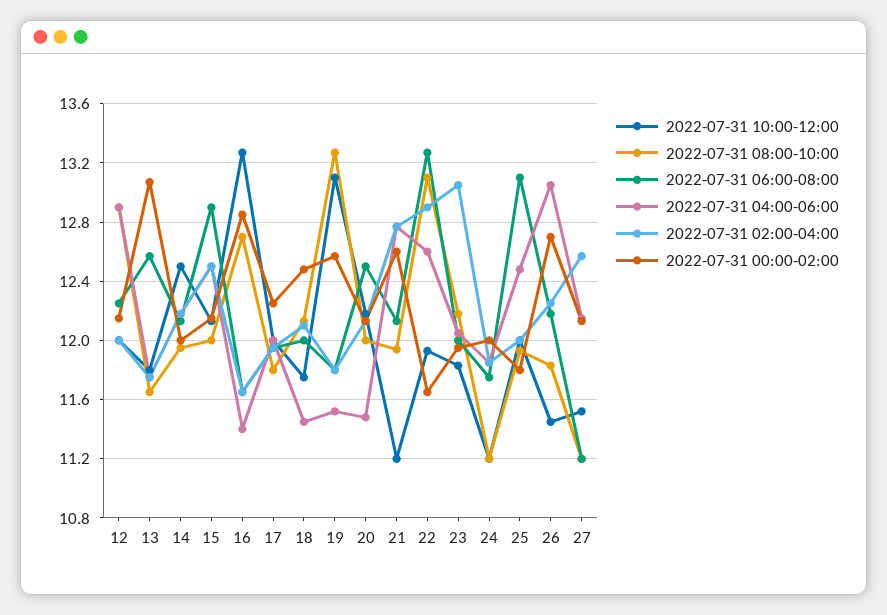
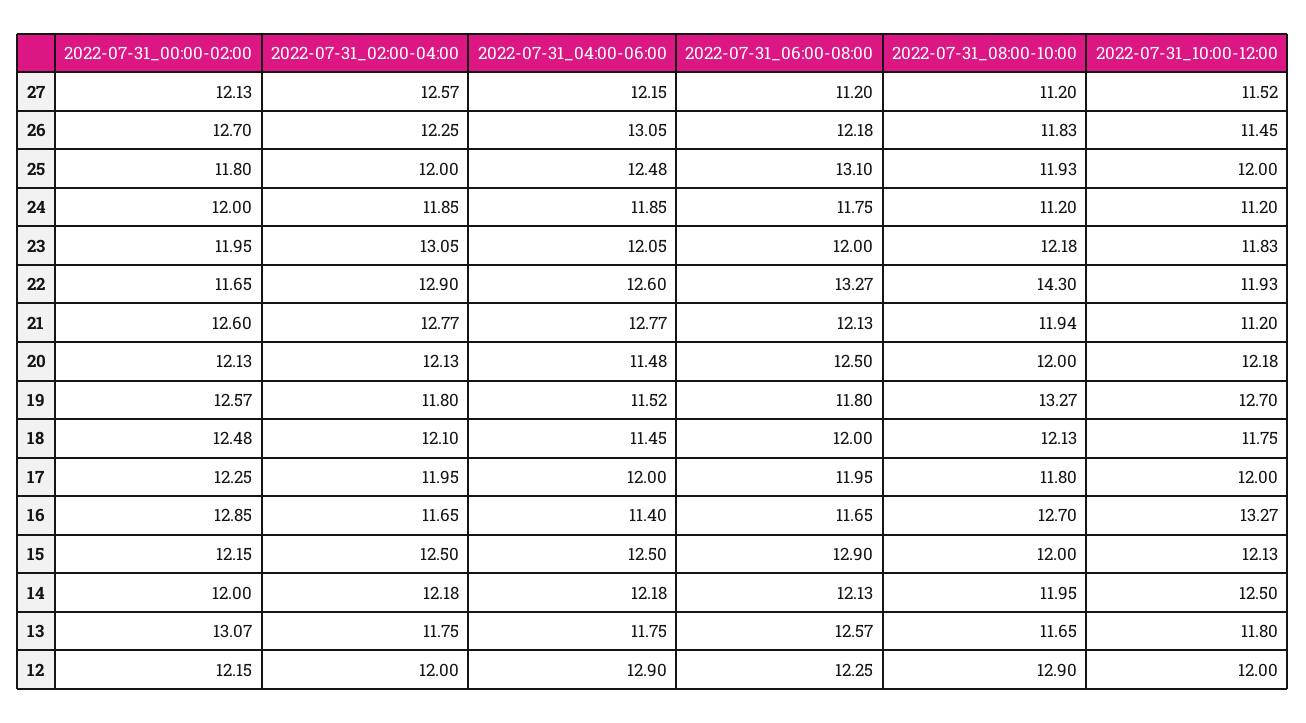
  {
    "2022-07-31 10:00-12:00": {
      "12": 12,
      "13": 11.8,
      "14": 12.5,
      "15": 12.13,
      "16": 13.27,
      "17": 12,
      "18": 11.75,
-     "19": 13.1,
+     "19": 12.7,
      "20": 12.18,
      "21": 11.2,
      "22": 11.93,
      "23": 11.83,
      "24": 11.2,
      "25": 12,
      "26": 11.45,
      "27": 11.52
    },
    "2022-07-31 08:00-10:00": {
      "12": 12.9,
      "13": 11.65,
      "14": 11.95,
      "15": 12,
      "16": 12.7,
      "17": 11.8,
      "18": 12.13,
      "19": 13.27,
      "20": 12,
      "21": 11.94,
-     "22": 13.1,
+     "22": 14.3,
      "23": 12.18,
      "24": 11.2,
      "25": 11.93,
      "26": 11.83,
      "27": 11.2
    },
    "2022-07-31 06:00-08:00": {
      "12": 12.25,
      "13": 12.57,
      "14": 12.13,
      "15": 12.9,
      "16": 11.65,
      "17": 11.95,
      "18": 12,
      "19": 11.8,
      "20": 12.5,
      "21": 12.13,
      "22": 13.27,
      "23": 12,
      "24": 11.75,
      "25": 13.1,
      "26": 12.18,
      "27": 11.2
    },
    "2022-07-31 04:00-06:00": {
      "12": 12.9,
      "13": 11.75,
      "14": 12.18,
      "15": 12.5,
      "16": 11.4,
      "17": 12,
      "18": 11.45,
      "19": 11.52,
      "20": 11.48,
      "21": 12.77,
      "22": 12.6,
      "23": 12.05,
      "24": 11.85,
      "25": 12.48,
      "26": 13.05,
      "27": 12.15
    },
    "2022-07-31 02:00-04:00": {
      "12": 12,
      "13": 11.75,
      "14": 12.18,
      "15": 12.5,
      "16": 11.65,
      "17": 11.95,
      "18": 12.1,
      "19": 11.8,
      "20": 12.13,
      "21": 12.77,
      "22": 12.9,
      "23": 13.05,
      "24": 11.85,
      "25": 12,
      "26": 12.25,
      "27": 12.57
    },
    "2022-07-31 00:00-02:00": {
      "12": 12.15,
      "13": 13.07,
      "14": 12,
      "15": 12.15,
      "16": 12.85,
      "17": 12.25,
      "18": 12.48,
      "19": 12.57,
      "20": 12.13,
      "21": 12.6,
      "22": 11.65,
      "23": 11.95,
      "24": 12,
      "25": 11.8,
      "26": 12.7,
      "27": 12.13
    }
  }

